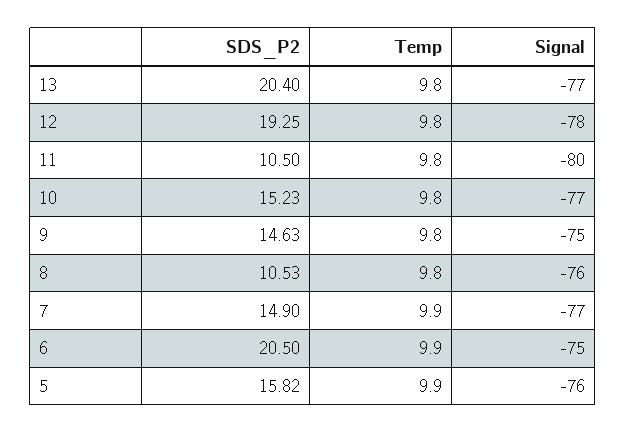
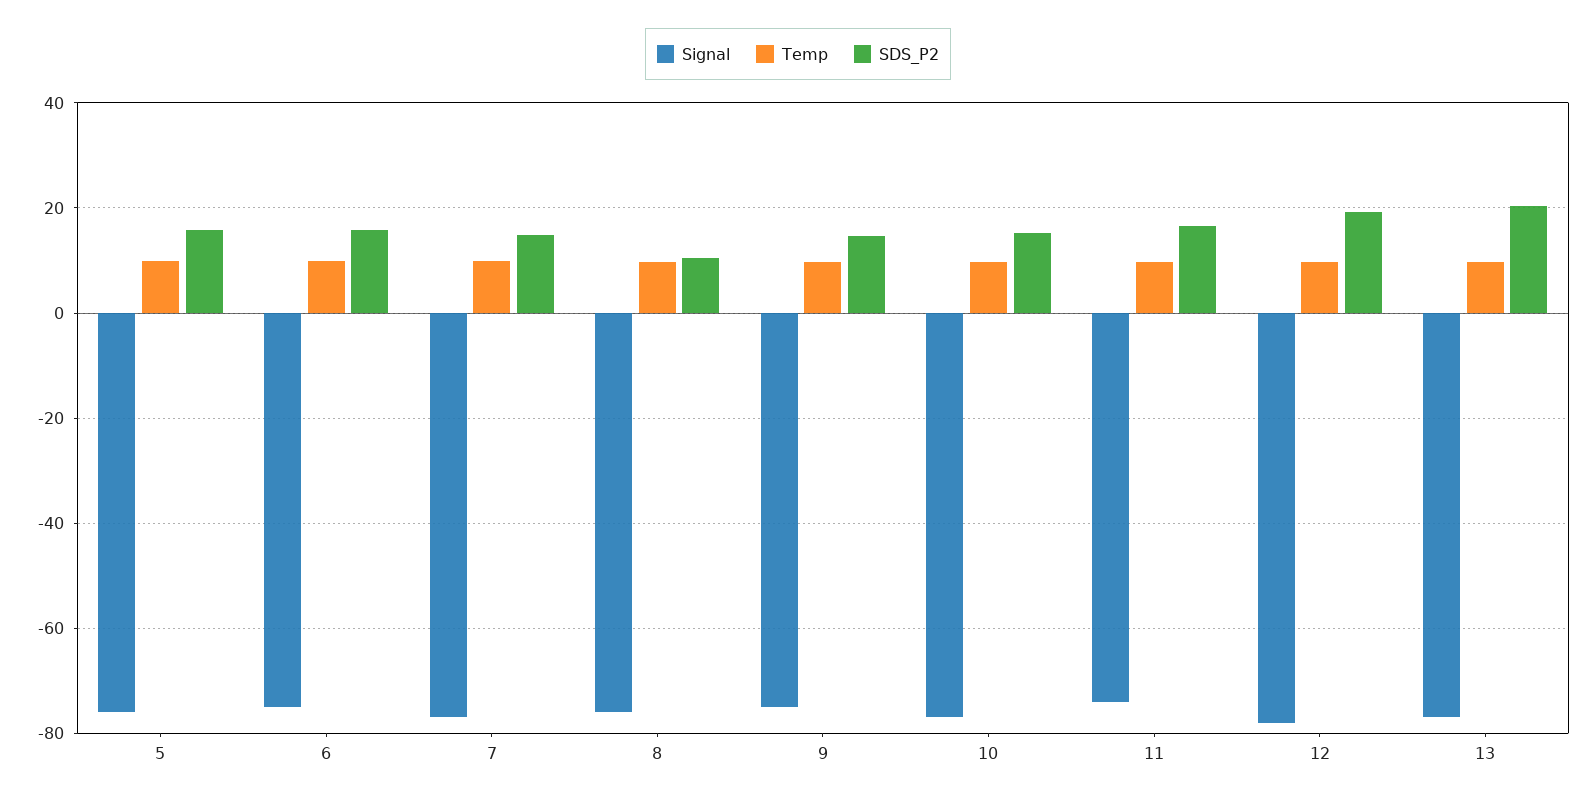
  {
    "SDS_P2": {
      "13": 20.4,
      "12": 19.25,
-     "11": 10.5,
+     "11": 16,
      "10": 15.23,
      "9": 14.63,
      "8": 10.53,
      "7": 14.9,
-     "6": 20.5,
+     "6": 16,
      "5": 15.82
    },
    "Temp": {
      "13": 9.8,
      "12": 9.8,
      "11": 9.8,
      "10": 9.8,
      "9": 9.8,
      "8": 9.8,
      "7": 9.9,
      "6": 9.9,
      "5": 9.9
    },
    "Signal": {
      "13": -77,
      "12": -78,
-     "11": -80,
+     "11": -74,
      "10": -77,
      "9": -75,
      "8": -76,
      "7": -77,
      "6": -75,
      "5": -76
    }
  }

